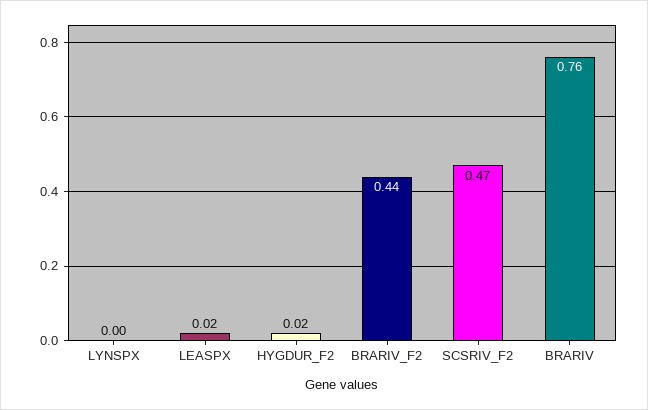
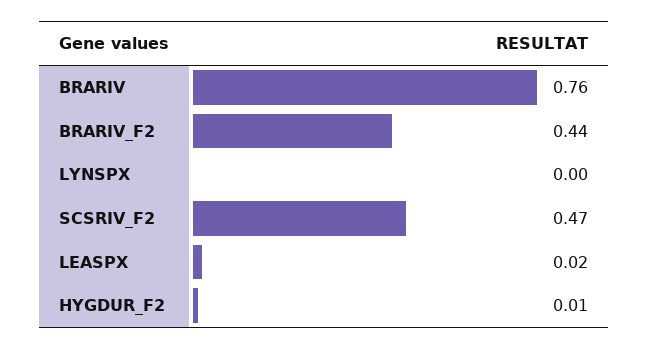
  {
    "LYNSPX": 0,
    "LEASPX": 0.02,
-   "HYGDUR_F2": 0.02,
+   "HYGDUR_F2": 0.01,
    "BRARIV_F2": 0.44,
    "SCSRIV_F2": 0.47,
    "BRARIV": 0.76
  }

